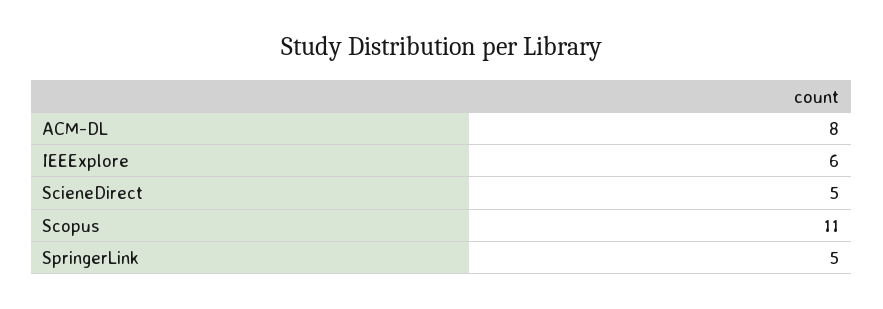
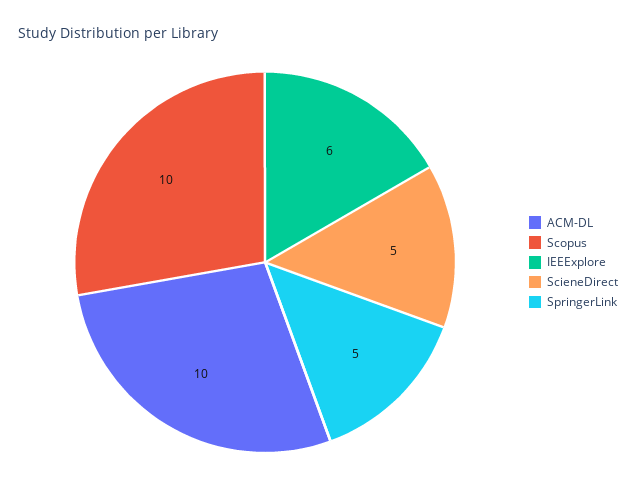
  {
-   "ACM-DL": 8,
+   "ACM-DL": 10,
    "IEEExplore": 6,
    "ScieneDirect": 5,
-   "Scopus": 11,
+   "Scopus": 10,
    "SpringerLink": 5
  }

